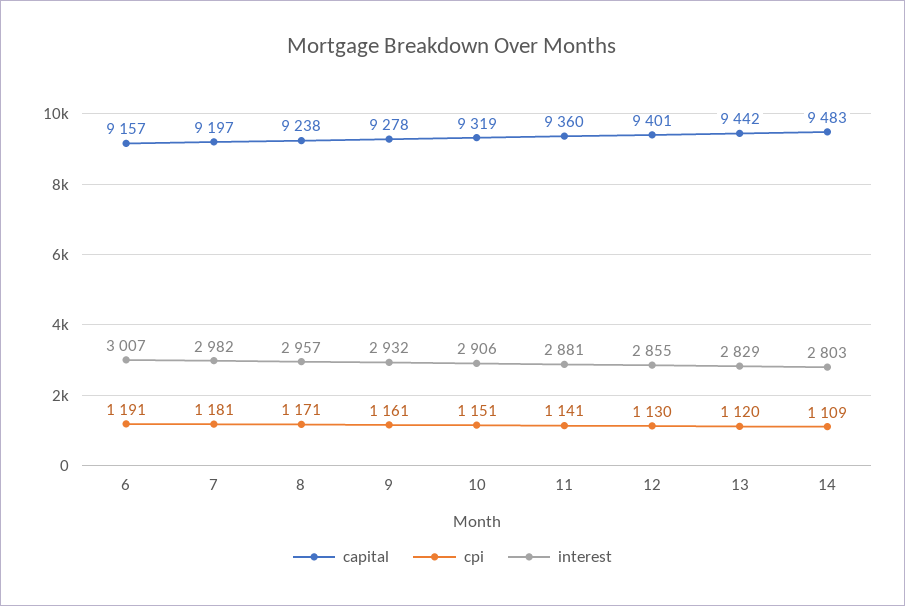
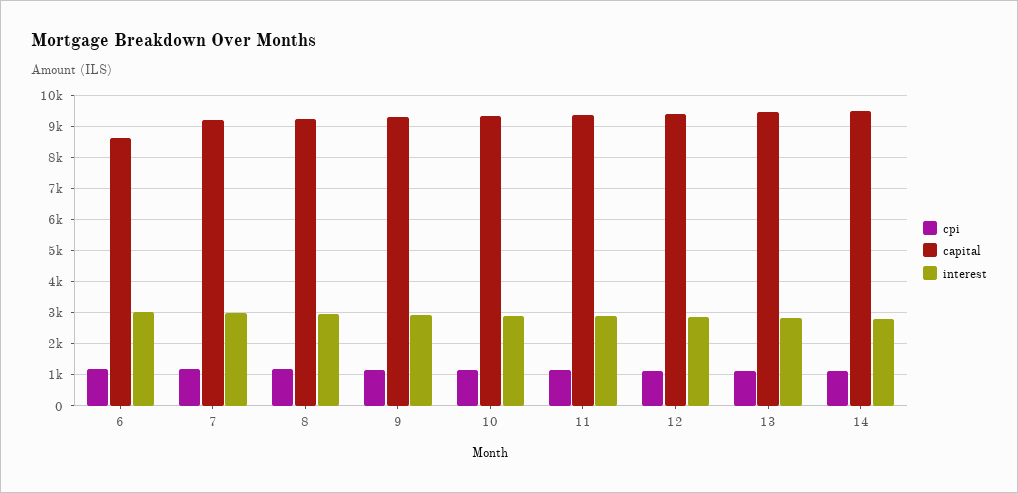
  {
    "capital": {
-     "6": 9157,
+     "6": 8600,
      "7": 9197,
      "8": 9238,
      "9": 9278,
      "10": 9319,
      "11": 9360,
      "12": 9401,
      "13": 9442,
      "14": 9483
    },
    "cpi": {
      "6": 1191,
      "7": 1181,
      "8": 1171,
      "9": 1161,
      "10": 1151,
      "11": 1141,
      "12": 1130,
      "13": 1120,
      "14": 1109
    },
    "interest": {
      "6": 3007,
      "7": 2982,
      "8": 2957,
      "9": 2932,
      "10": 2906,
      "11": 2881,
      "12": 2855,
      "13": 2829,
      "14": 2803
    }
  }

